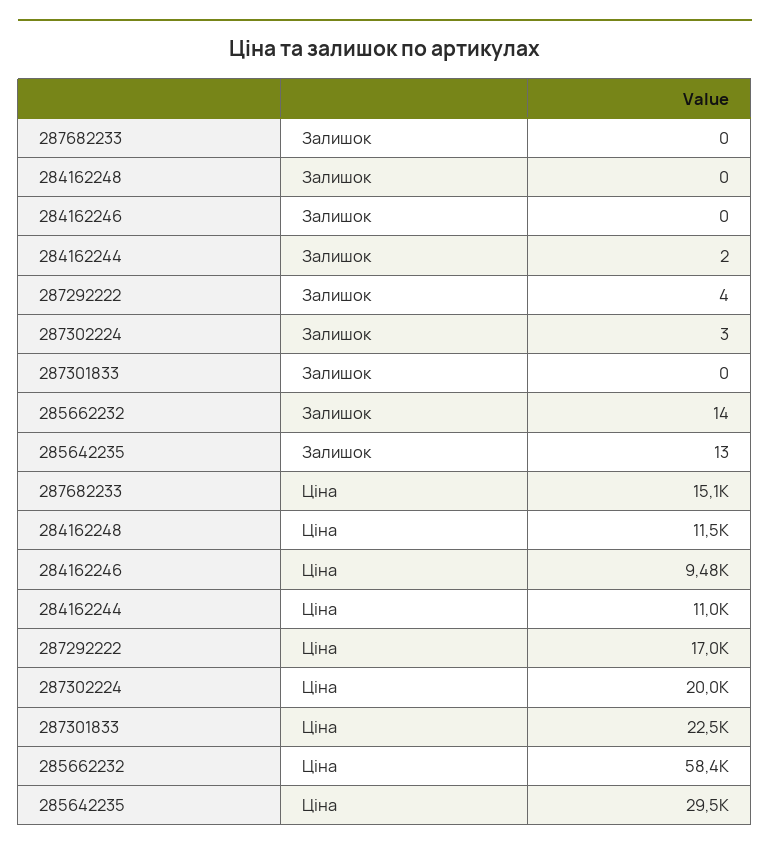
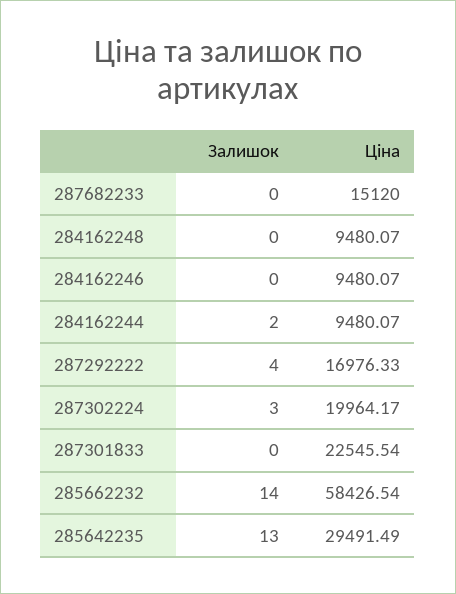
  {
    "287682233": {
      "Залишок": 0,
      "Ціна": 15120
    },
    "284162248": {
      "Залишок": 0,
-     "Ціна": 11500
+     "Ціна": 9480.07
    },
    "284162246": {
      "Залишок": 0,
      "Ціна": 9480.07
    },
    "284162244": {
      "Залишок": 2,
-     "Ціна": 11000
+     "Ціна": 9480.07
    },
    "287292222": {
      "Залишок": 4,
      "Ціна": 16976.33
    },
    "287302224": {
      "Залишок": 3,
      "Ціна": 19964.17
    },
    "287301833": {
      "Залишок": 0,
      "Ціна": 22545.54
    },
    "285662232": {
      "Залишок": 14,
      "Ціна": 58426.54
    },
    "285642235": {
      "Залишок": 13,
      "Ціна": 29491.49
    }
  }

